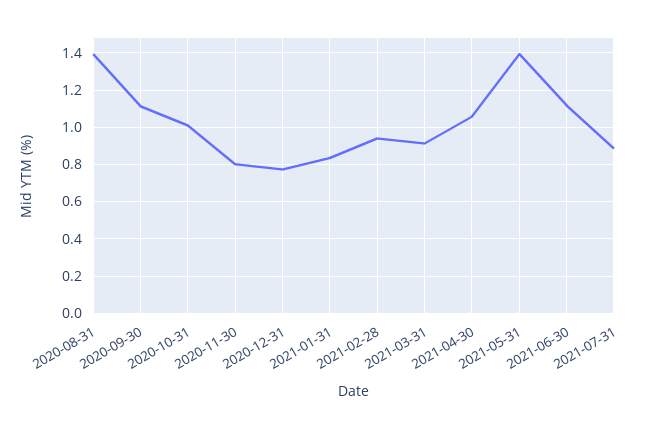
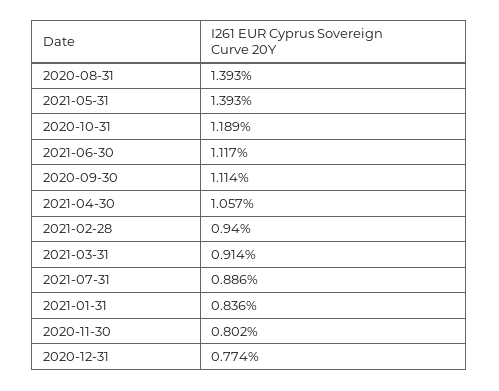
  {
    "2020-08-31": 1.393,
    "2020-09-30": 1.114,
-   "2020-10-31": 1,
+   "2020-10-31": 1.189,
    "2020-11-30": 0.802,
    "2020-12-31": 0.774,
    "2021-01-31": 0.836,
    "2021-02-28": 0.94,
    "2021-03-31": 0.914,
    "2021-04-30": 1.057,
    "2021-05-31": 1.393,
    "2021-06-30": 1.117,
    "2021-07-31": 0.886
  }

